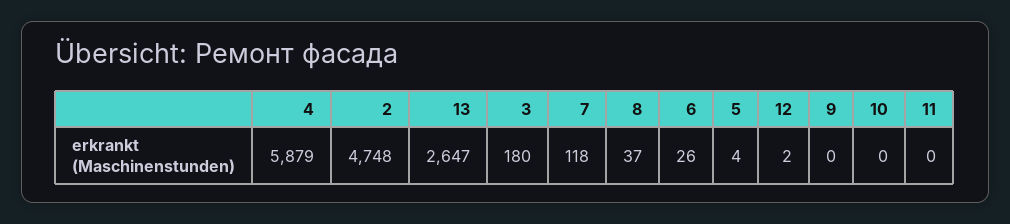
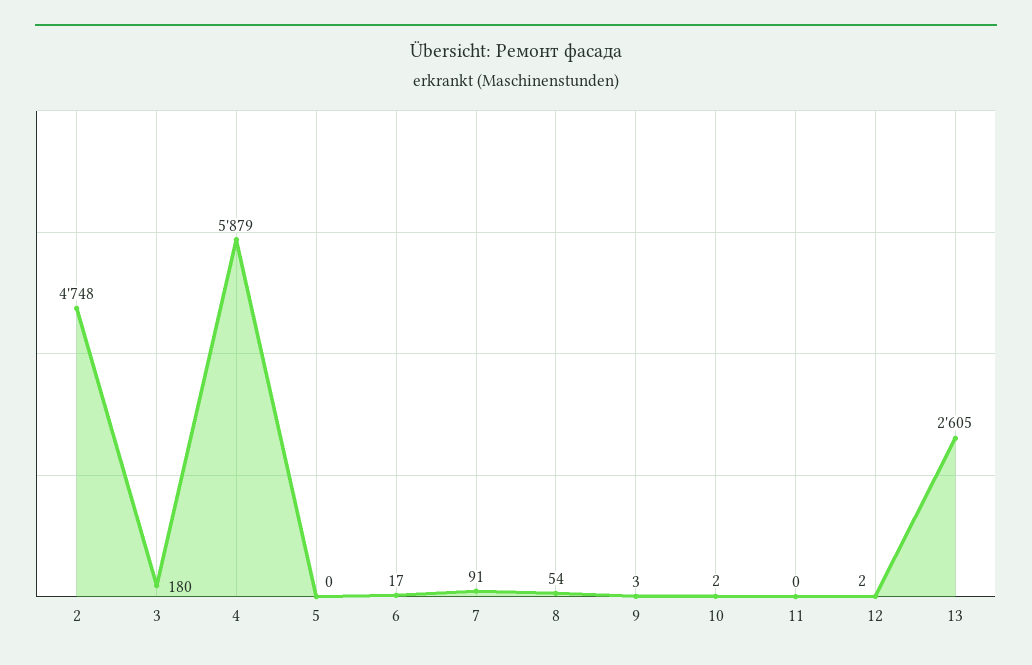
  {
    "4": 5879,
    "2": 4748,
-   "13": 2647,
+   "13": 2605,
    "3": 180,
-   "7": 118,
+   "7": 91,
-   "8": 37,
+   "8": 54,
-   "6": 26,
+   "6": 17,
-   "5": 4,
+   "5": 0,
    "12": 2,
-   "9": 0,
+   "9": 3,
-   "10": 0,
+   "10": 2,
    "11": 0
  }

